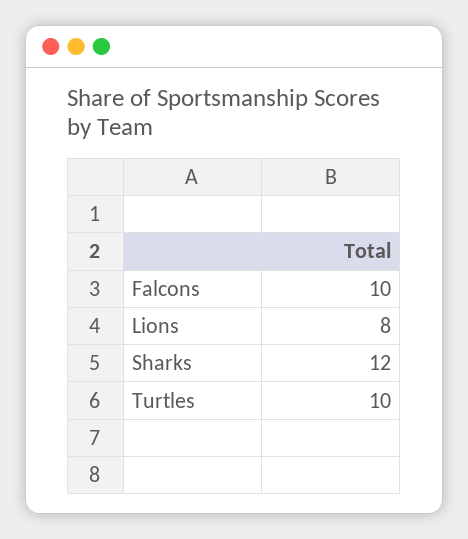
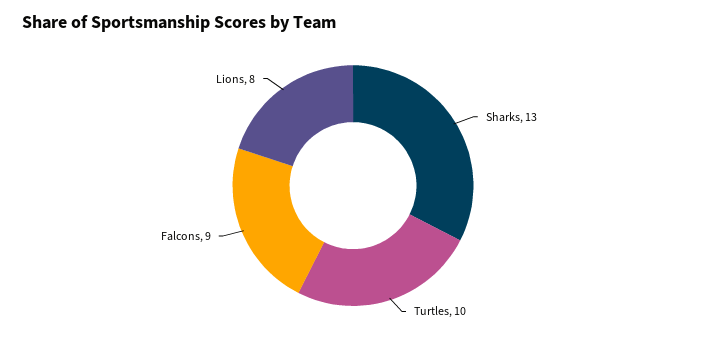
  {
-   "Falcons": 10,
+   "Falcons": 9,
    "Lions": 8,
-   "Sharks": 12,
+   "Sharks": 13,
    "Turtles": 10
  }

